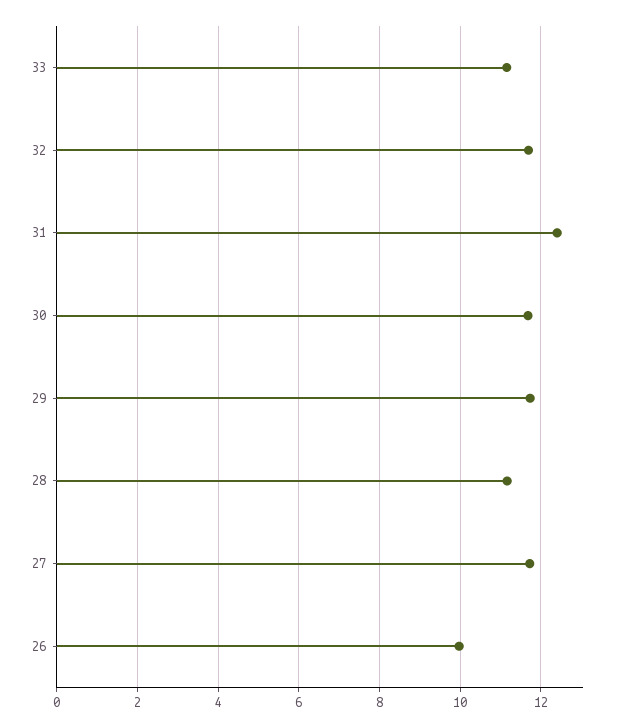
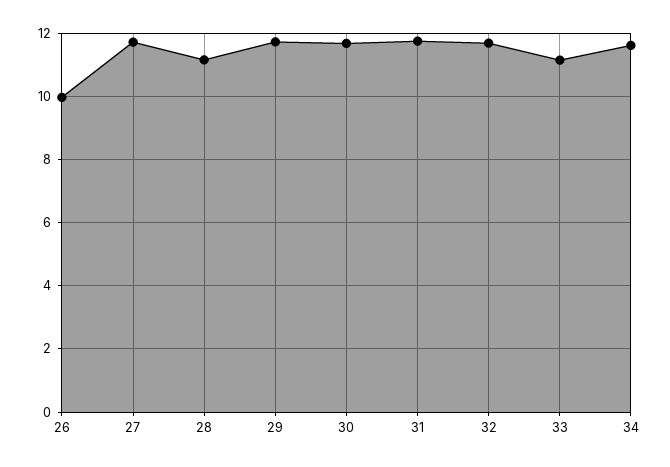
  {
    "33": 11.2,
    "32": 11.6,
-   "31": 12.4,
+   "31": 11.8,
    "30": 11.6,
    "29": 11.8,
    "28": 11.2,
    "27": 11.8,
-   "26": 10
+   "26": 10,
+   "34": 11.6
  }

